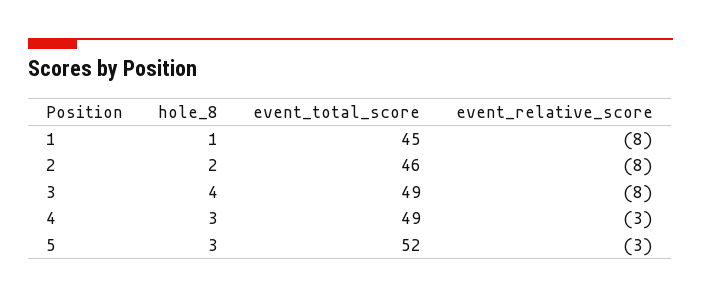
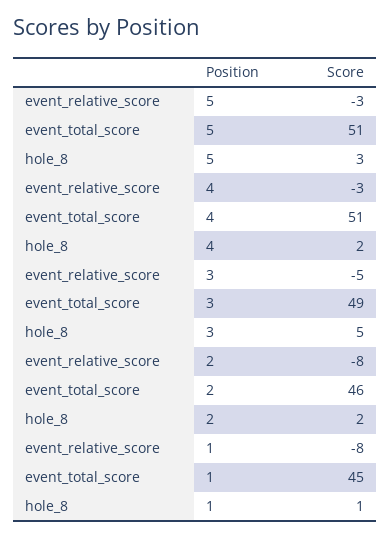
  {
    "hole_8": {
      "1": 1,
      "2": 2,
-     "3": 4,
+     "3": 5,
-     "4": 3,
+     "4": 2,
      "5": 3
    },
    "event_total_score": {
      "1": 45,
      "2": 46,
      "3": 49,
-     "4": 49,
+     "4": 51,
-     "5": 52
+     "5": 51
    },
    "event_relative_score": {
      "1": -8,
      "2": -8,
-     "3": -8,
+     "3": -5,
      "4": -3,
      "5": -3
    }
  }

